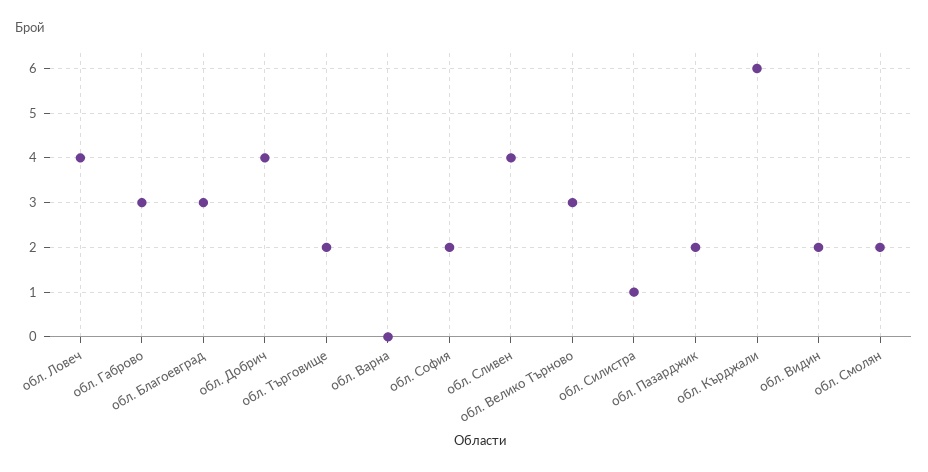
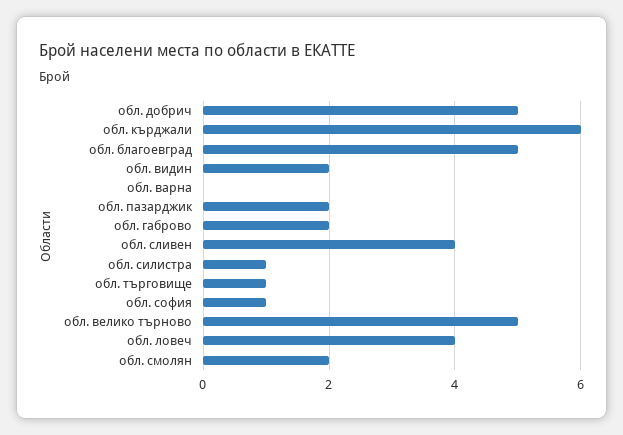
  {
    "обл. Ловеч": 4,
-   "обл. Габрово": 3,
+   "обл. Габрово": 2,
-   "обл. Благоевград": 3,
+   "обл. Благоевград": 5,
-   "обл. Добрич": 4,
+   "обл. Добрич": 5,
-   "обл. Търговище": 2,
+   "обл. Търговище": 1,
    "обл. Варна": 0,
-   "обл. София": 2,
+   "обл. София": 1,
    "обл. Сливен": 4,
-   "обл. Велико Търново": 3,
+   "обл. Велико Търново": 5,
    "обл. Силистра": 1,
    "обл. Пазарджик": 2,
    "обл. Кърджали": 6,
    "обл. Видин": 2,
    "обл. Смолян": 2
  }

